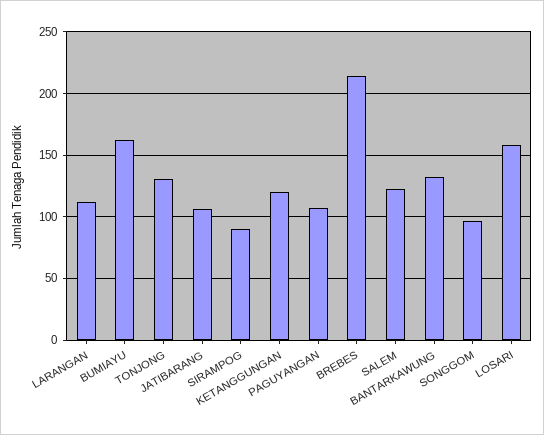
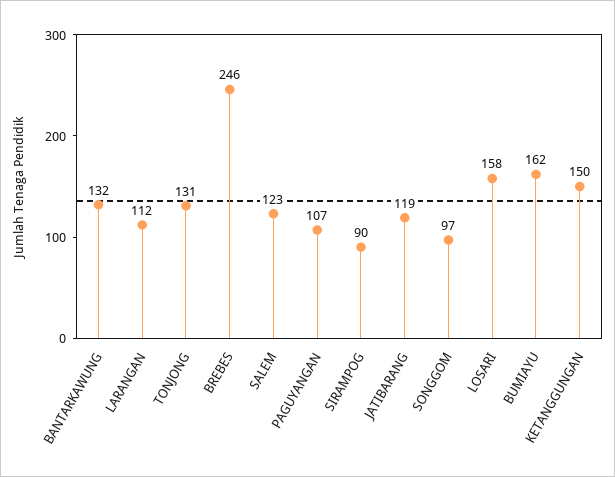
  {
    "LARANGAN": 112,
    "BUMIAYU": 162,
    "TONJONG": 131,
-   "JATIBARANG": 105,
+   "JATIBARANG": 119,
    "SIRAMPOG": 90,
-   "KETANGGUNGAN": 120,
+   "KETANGGUNGAN": 150,
    "PAGUYANGAN": 107,
-   "BREBES": 215,
+   "BREBES": 246,
    "SALEM": 123,
    "BANTARKAWUNG": 132,
    "SONGGOM": 97,
    "LOSARI": 158
  }

